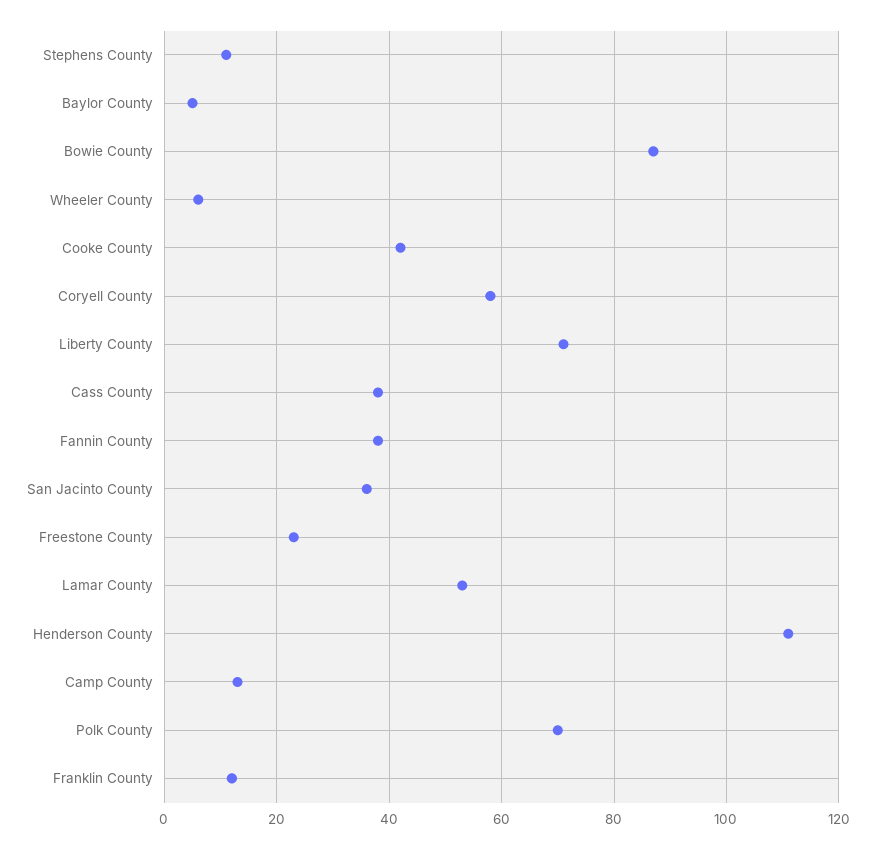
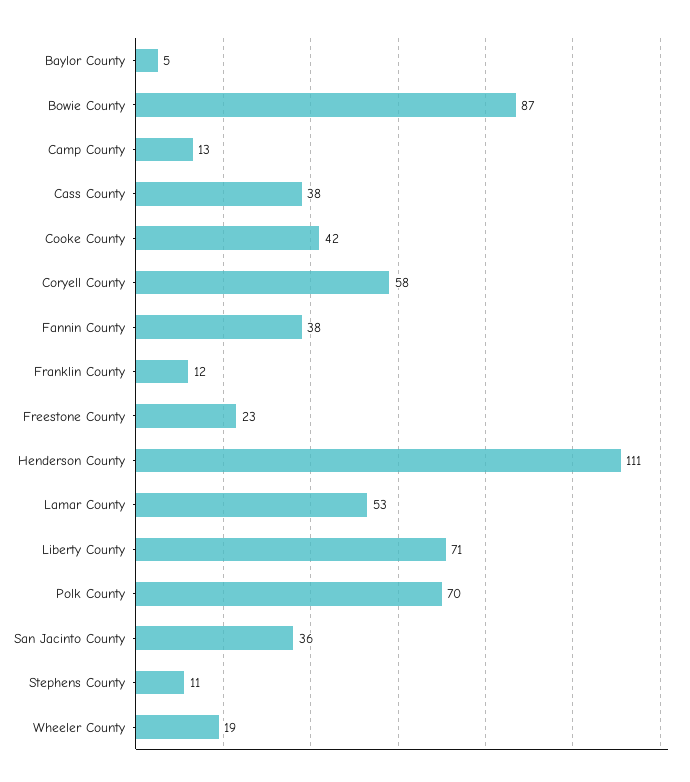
  {
    "Stephens County": 11,
    "Baylor County": 5,
    "Bowie County": 87,
-   "Wheeler County": 5,
+   "Wheeler County": 19,
    "Cooke County": 42,
    "Coryell County": 58,
    "Liberty County": 71,
    "Cass County": 38,
    "Fannin County": 38,
    "San Jacinto County": 36,
    "Freestone County": 23,
    "Lamar County": 53,
    "Henderson County": 111,
    "Camp County": 13,
    "Polk County": 70,
    "Franklin County": 12
  }

